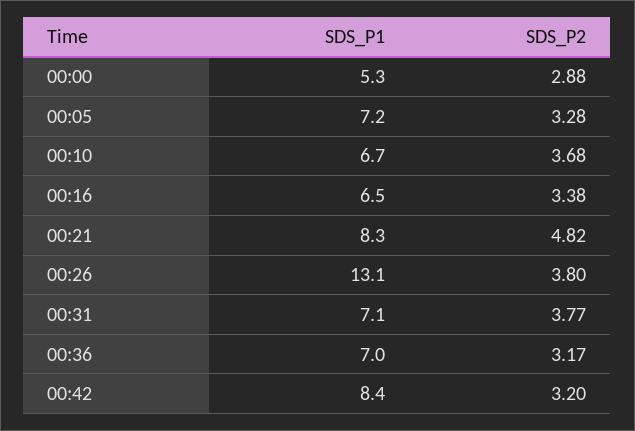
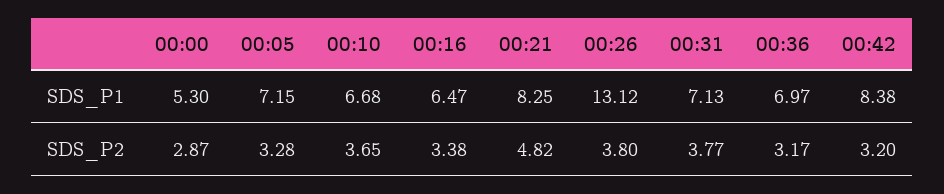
  {
    "SDS_P1": {
      "00:00": 5.3,
      "00:05": 7.15,
      "00:10": 6.68,
      "00:16": 6.47,
      "00:21": 8.25,
      "00:26": 13.12,
      "00:31": 7.13,
      "00:36": 6.97,
      "00:42": 8.38
    },
    "SDS_P2": {
-     "00:00": 2.88,
+     "00:00": 2.87,
      "00:05": 3.28,
-     "00:10": 3.68,
+     "00:10": 3.65,
      "00:16": 3.38,
      "00:21": 4.82,
      "00:26": 3.8,
      "00:31": 3.77,
      "00:36": 3.17,
      "00:42": 3.2
    }
  }

